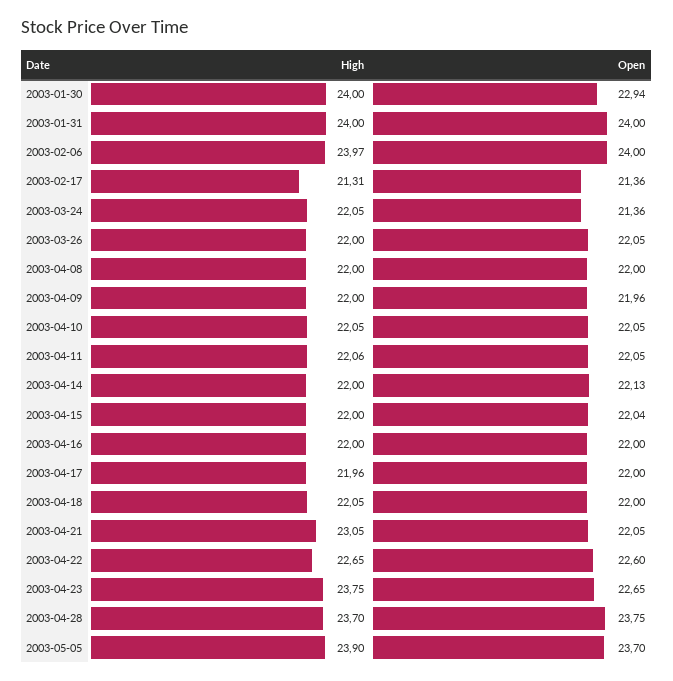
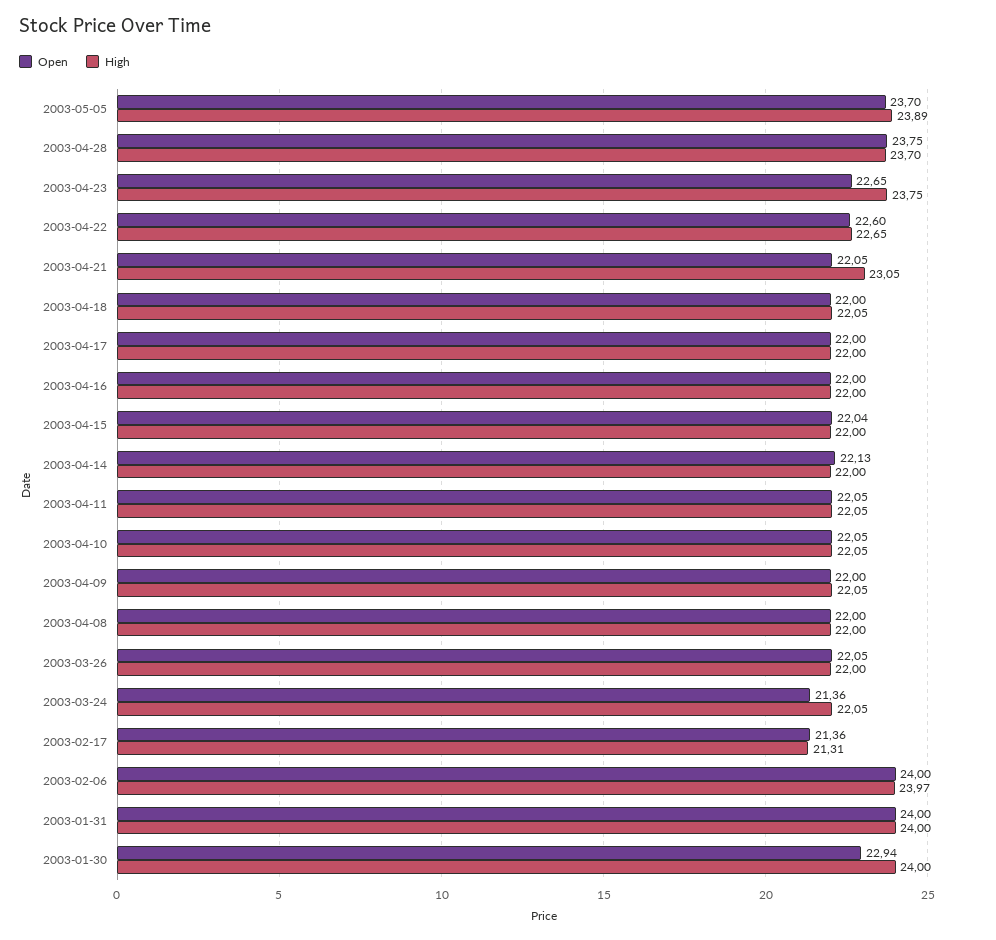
  {
    "High": {
      "2003-01-30": 24,
      "2003-01-31": 24,
      "2003-02-06": 23.97,
      "2003-02-17": 21.31,
      "2003-03-24": 22.05,
      "2003-03-26": 22,
      "2003-04-08": 22,
-     "2003-04-09": 22,
+     "2003-04-09": 22.05,
      "2003-04-10": 22.05,
-     "2003-04-11": 22.06,
+     "2003-04-11": 22.05,
      "2003-04-14": 22,
      "2003-04-15": 22,
      "2003-04-16": 22,
-     "2003-04-17": 21.96,
+     "2003-04-17": 22,
      "2003-04-18": 22.05,
      "2003-04-21": 23.05,
      "2003-04-22": 22.65,
      "2003-04-23": 23.75,
      "2003-04-28": 23.7,
-     "2003-05-05": 23.9
+     "2003-05-05": 23.89
    },
    "Open": {
      "2003-01-30": 22.94,
      "2003-01-31": 24,
      "2003-02-06": 24,
      "2003-02-17": 21.36,
      "2003-03-24": 21.36,
      "2003-03-26": 22.05,
      "2003-04-08": 22,
-     "2003-04-09": 21.96,
+     "2003-04-09": 22,
      "2003-04-10": 22.05,
      "2003-04-11": 22.05,
      "2003-04-14": 22.13,
      "2003-04-15": 22.04,
      "2003-04-16": 22,
      "2003-04-17": 22,
      "2003-04-18": 22,
      "2003-04-21": 22.05,
      "2003-04-22": 22.6,
      "2003-04-23": 22.65,
      "2003-04-28": 23.75,
      "2003-05-05": 23.7
    }
  }

